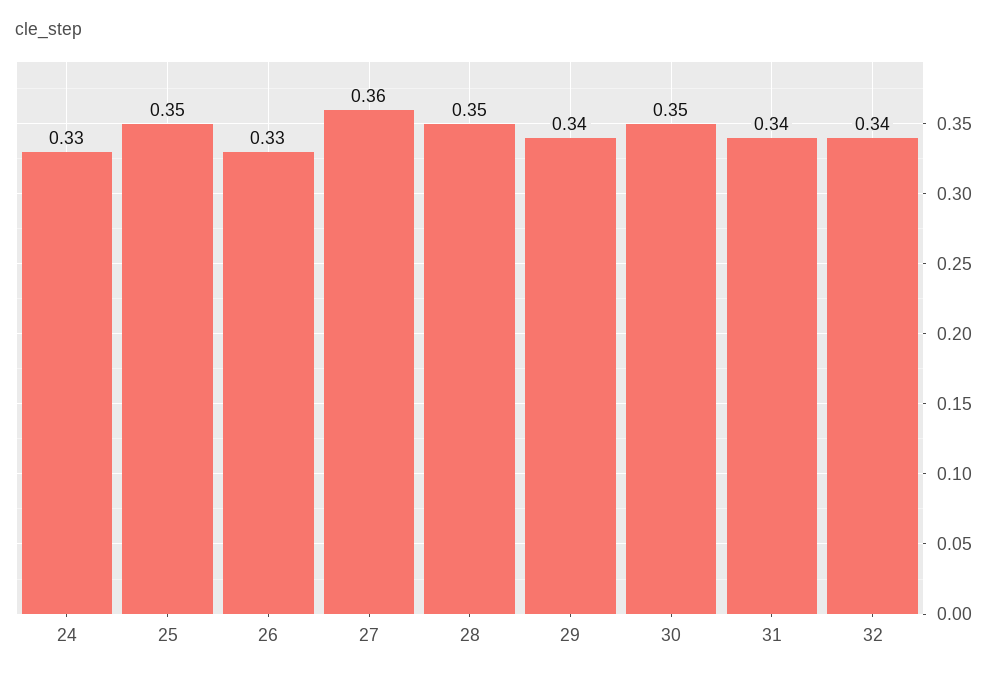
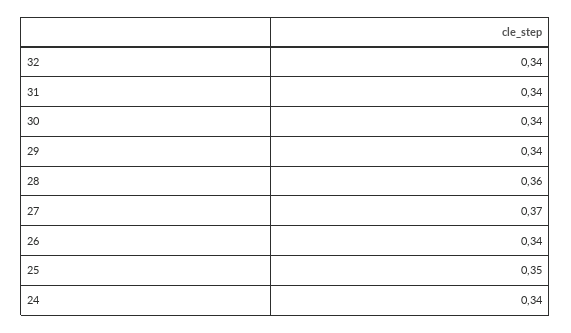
  {
-   "24": 0.33,
+   "24": 0.34,
    "25": 0.35,
-   "26": 0.33,
+   "26": 0.34,
-   "27": 0.36,
+   "27": 0.37,
-   "28": 0.35,
+   "28": 0.36,
    "29": 0.34,
-   "30": 0.35,
+   "30": 0.34,
    "31": 0.34,
    "32": 0.34
  }

